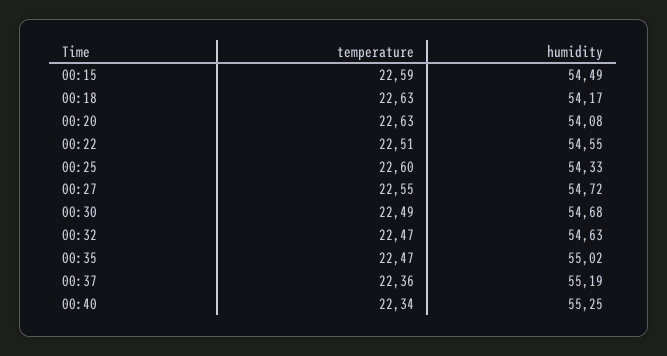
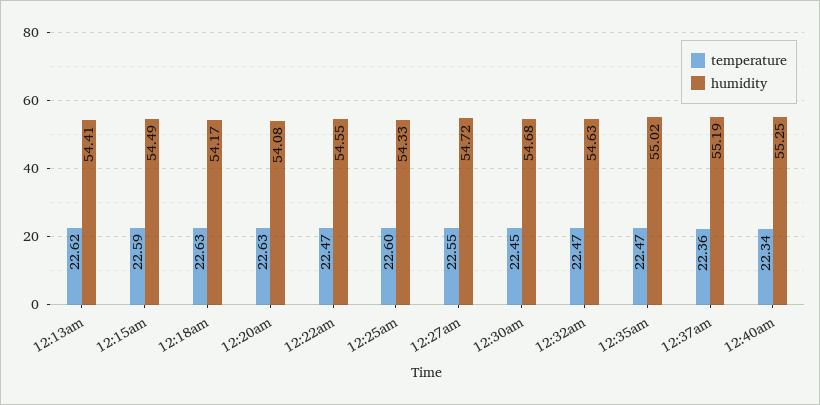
  {
    "temperature": {
      "00:15": 22.59,
      "00:18": 22.63,
      "00:20": 22.63,
-     "00:22": 22.51,
+     "00:22": 22.47,
      "00:25": 22.6,
      "00:27": 22.55,
-     "00:30": 22.49,
+     "00:30": 22.45,
      "00:32": 22.47,
      "00:35": 22.47,
      "00:37": 22.36,
-     "00:40": 22.34
+     "00:40": 22.34,
+     "12:13am": 22.62
    },
    "humidity": {
      "00:15": 54.49,
      "00:18": 54.17,
      "00:20": 54.08,
      "00:22": 54.55,
      "00:25": 54.33,
      "00:27": 54.72,
      "00:30": 54.68,
      "00:32": 54.63,
      "00:35": 55.02,
      "00:37": 55.19,
-     "00:40": 55.25
+     "00:40": 55.25,
+     "12:13am": 54.41
    }
  }

